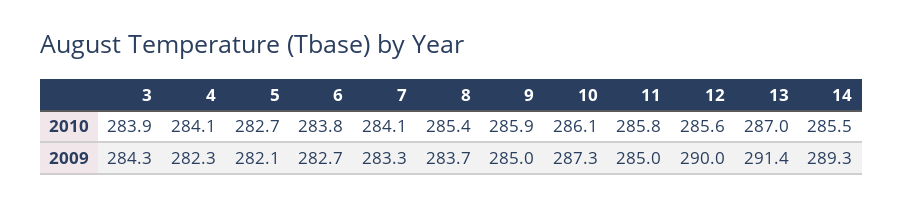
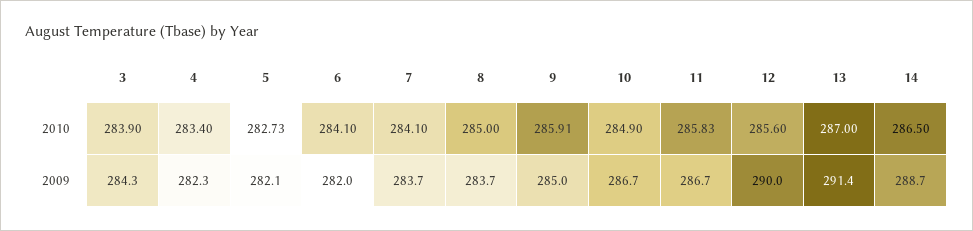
  {
    "3": {
      "2010": 283.9,
      "2009": 284.3
    },
    "4": {
-     "2010": 284.1,
+     "2010": 283.4,
      "2009": 282.3
    },
    "5": {
      "2010": 282.73,
      "2009": 282.1
    },
    "6": {
-     "2010": 283.8,
+     "2010": 284.1,
-     "2009": 282.7
+     "2009": 282
    },
    "7": {
      "2010": 284.1,
-     "2009": 283.3
+     "2009": 283.7
    },
    "8": {
-     "2010": 285.4,
+     "2010": 285,
      "2009": 283.7
    },
    "9": {
      "2010": 285.91,
      "2009": 285
    },
    "10": {
-     "2010": 286.1,
+     "2010": 284.9,
-     "2009": 287.3
+     "2009": 286.7
    },
    "11": {
      "2010": 285.83,
-     "2009": 285
+     "2009": 286.7
    },
    "12": {
      "2010": 285.6,
      "2009": 290
    },
    "13": {
      "2010": 287,
      "2009": 291.4
    },
    "14": {
-     "2010": 285.5,
+     "2010": 286.5,
-     "2009": 289.3
+     "2009": 288.7
    }
  }

